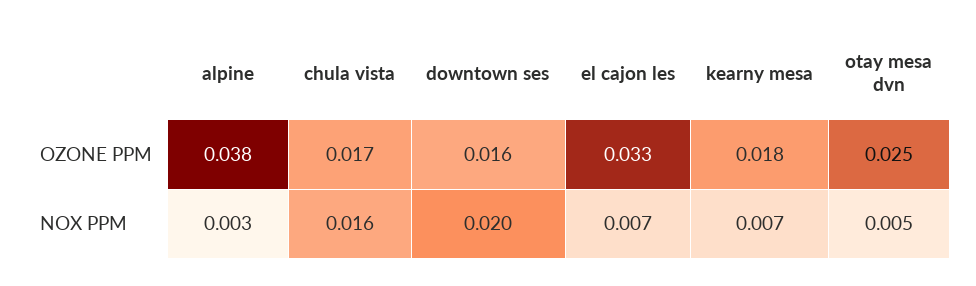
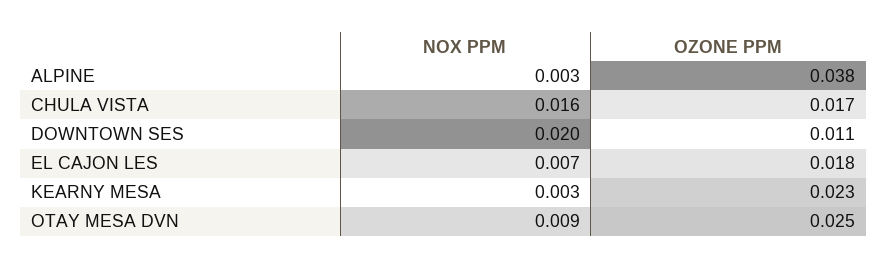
  {
    "alpine": {
      "OZONE PPM": 0.038,
      "NOX PPM": 0.003
    },
    "chula vista": {
      "OZONE PPM": 0.017,
      "NOX PPM": 0.016
    },
    "downtown ses": {
-     "OZONE PPM": 0.016,
+     "OZONE PPM": 0.011,
      "NOX PPM": 0.02
    },
    "el cajon les": {
-     "OZONE PPM": 0.033,
+     "OZONE PPM": 0.018,
      "NOX PPM": 0.007
    },
    "kearny mesa": {
-     "OZONE PPM": 0.018,
+     "OZONE PPM": 0.023,
-     "NOX PPM": 0.007
+     "NOX PPM": 0.003
    },
    "otay mesa dvn": {
      "OZONE PPM": 0.025,
-     "NOX PPM": 0.005
+     "NOX PPM": 0.009
    }
  }

